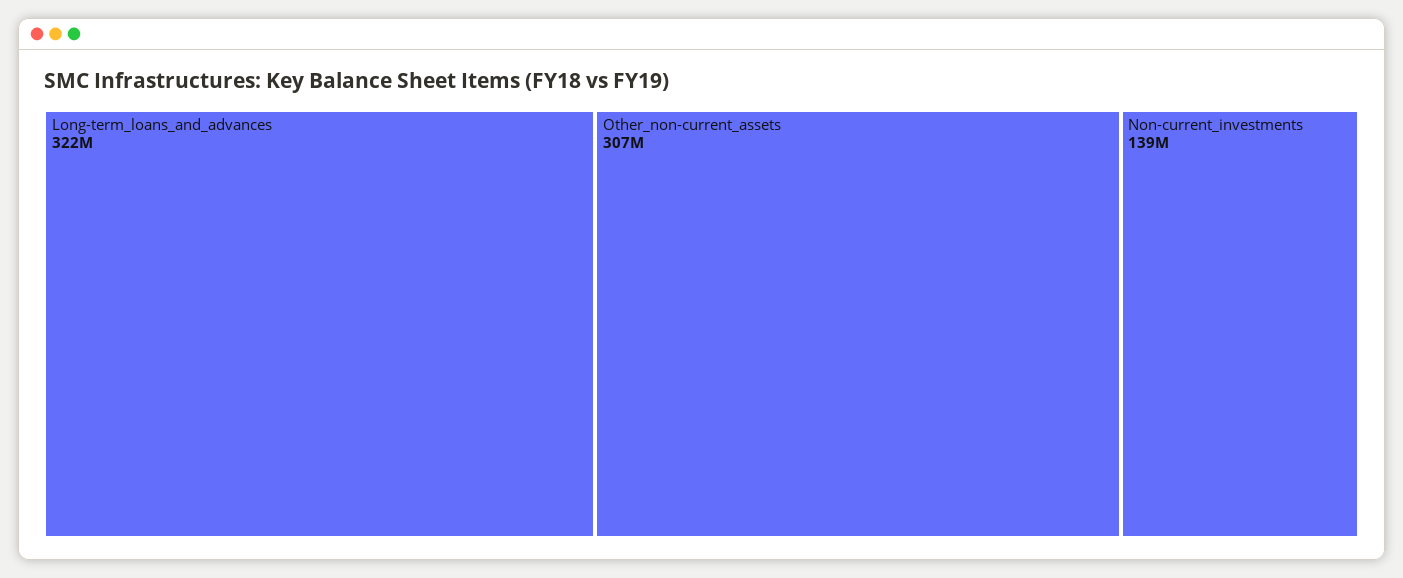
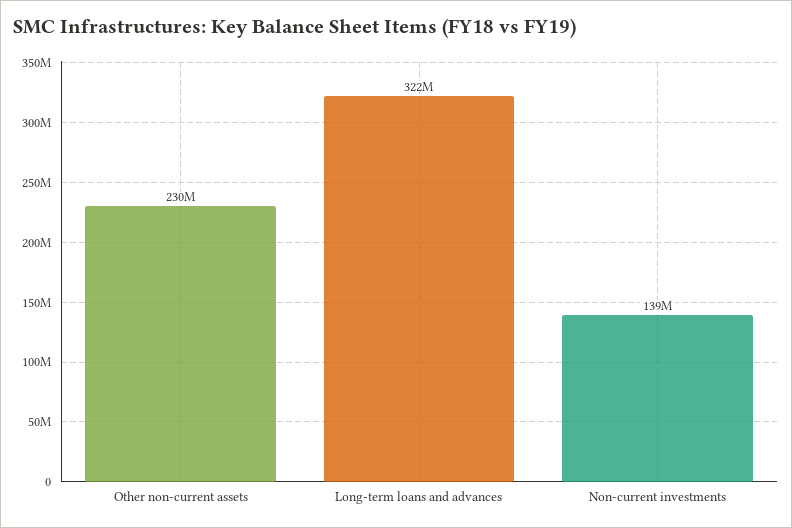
  {
    "Long-term_loans_and_advances": 322000000,
-   "Other_non-current_assets": 307000000,
+   "Other_non-current_assets": 230000000,
    "Non-current_investments": 139000000
  }

